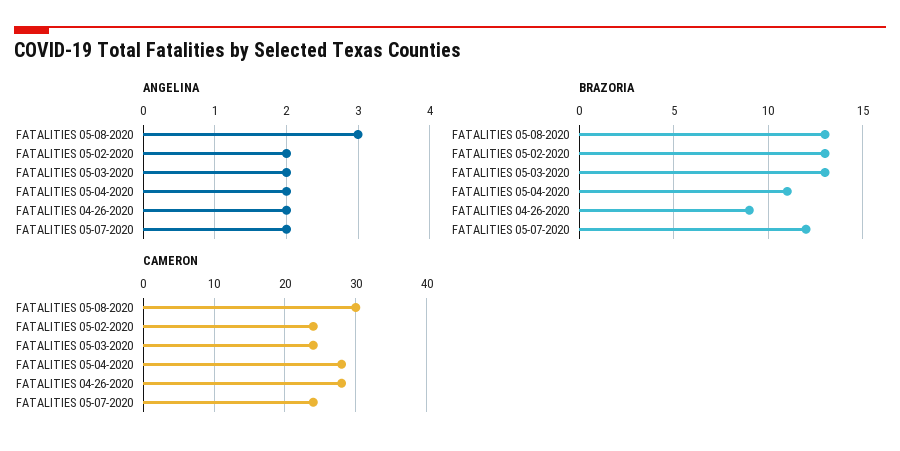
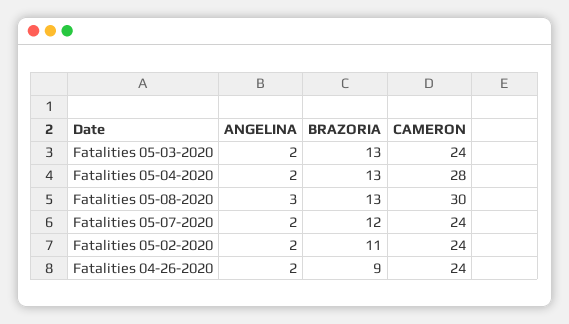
  {
    "ANGELINA": {
      "FATALITIES 05-08-2020": 3,
      "FATALITIES 05-02-2020": 2,
      "FATALITIES 05-03-2020": 2,
      "FATALITIES 05-04-2020": 2,
      "FATALITIES 04-26-2020": 2,
      "FATALITIES 05-07-2020": 2
    },
    "BRAZORIA": {
      "FATALITIES 05-08-2020": 13,
-     "FATALITIES 05-02-2020": 13,
+     "FATALITIES 05-02-2020": 11,
      "FATALITIES 05-03-2020": 13,
-     "FATALITIES 05-04-2020": 11,
+     "FATALITIES 05-04-2020": 13,
      "FATALITIES 04-26-2020": 9,
      "FATALITIES 05-07-2020": 12
    },
    "CAMERON": {
      "FATALITIES 05-08-2020": 30,
      "FATALITIES 05-02-2020": 24,
      "FATALITIES 05-03-2020": 24,
      "FATALITIES 05-04-2020": 28,
-     "FATALITIES 04-26-2020": 28,
+     "FATALITIES 04-26-2020": 24,
      "FATALITIES 05-07-2020": 24
    }
  }

